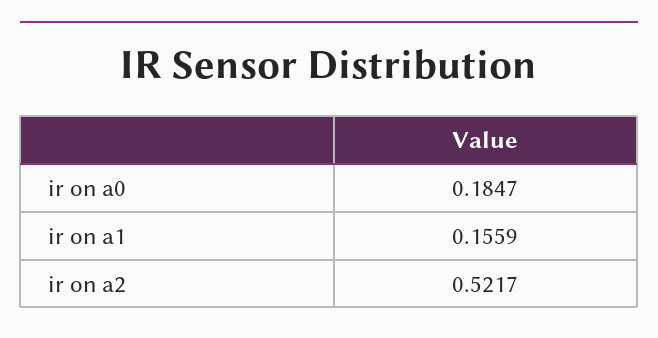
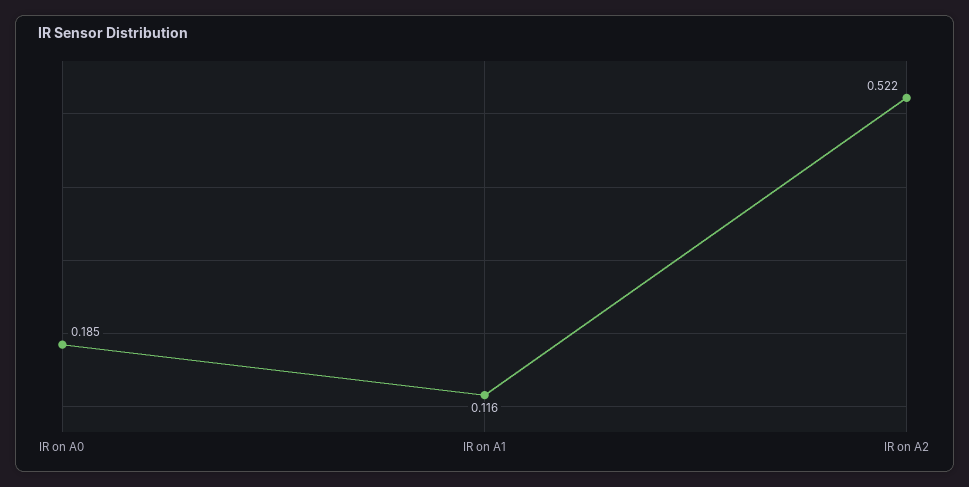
  {
    "ir on a0": 0.1847,
-   "ir on a1": 0.1559,
+   "ir on a1": 0.116,
    "ir on a2": 0.5217
  }

